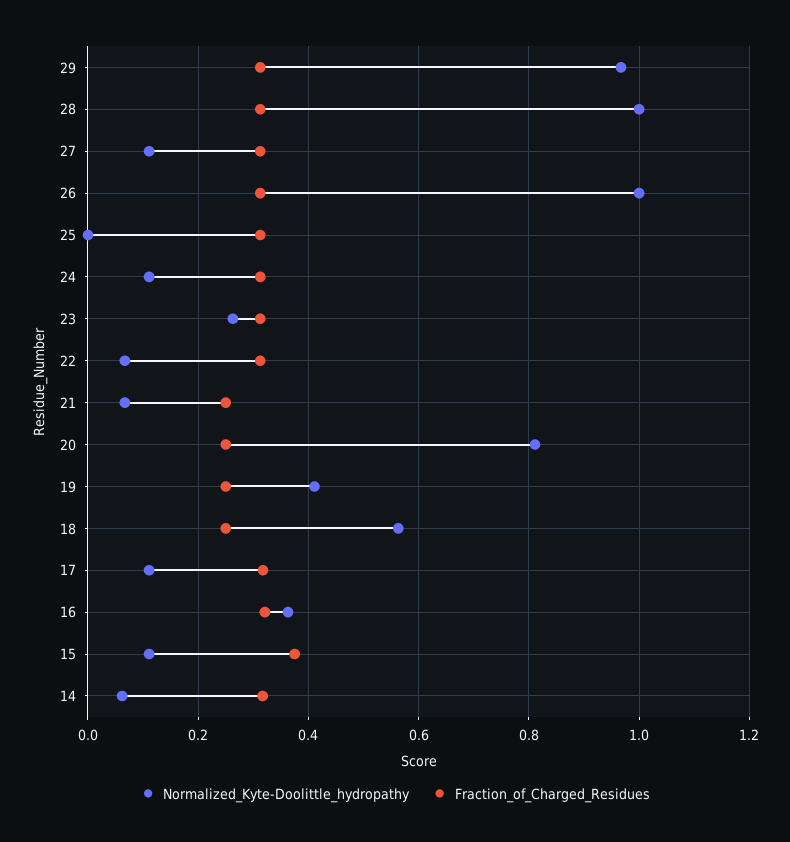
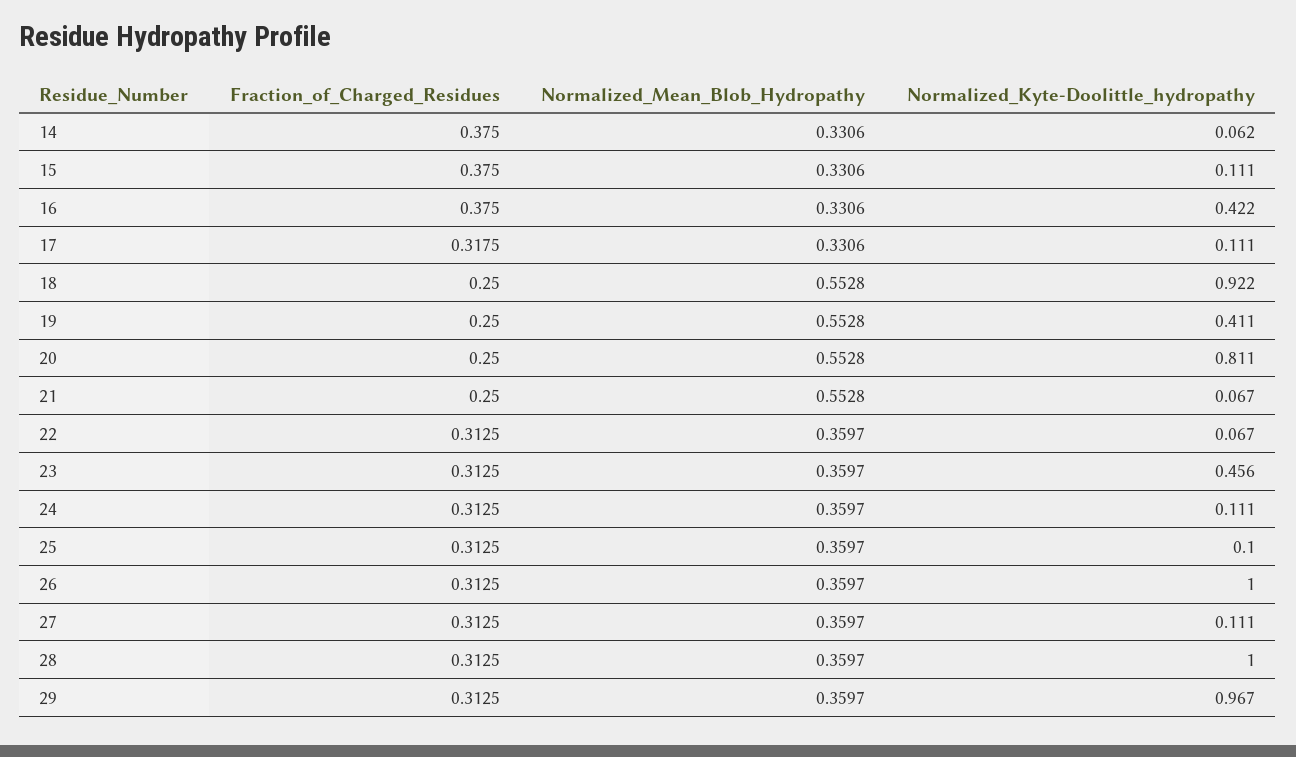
  {
    "Normalized_Kyte-Doolittle_hydropathy": {
      "29": 0.967,
      "28": 1,
      "27": 0.111,
      "26": 1,
-     "25": 0,
+     "25": 0.1,
      "24": 0.111,
-     "23": 0.26,
+     "23": 0.456,
      "22": 0.067,
      "21": 0.067,
      "20": 0.811,
      "19": 0.411,
-     "18": 0.56,
+     "18": 0.922,
      "17": 0.111,
-     "16": 0.36,
+     "16": 0.422,
      "15": 0.111,
      "14": 0.062
    },
    "Fraction_of_Charged_Residues": {
      "29": 0.3125,
      "28": 0.3125,
      "27": 0.3125,
      "26": 0.3125,
      "25": 0.3125,
      "24": 0.3125,
      "23": 0.3125,
      "22": 0.3125,
      "21": 0.25,
      "20": 0.25,
      "19": 0.25,
      "18": 0.25,
      "17": 0.3175,
-     "16": 0.32,
+     "16": 0.375,
      "15": 0.375,
-     "14": 0.32
+     "14": 0.375
-   }
+   },
+   "Normalized_Mean_Blob_Hydropathy": {
+     "14": 0.3306,
+     "15": 0.3306,
+     "16": 0.3306,
+     "17": 0.3306,
+     "18": 0.5528,
+     "19": 0.5528,
+     "20": 0.5528,
+     "21": 0.5528,
+     "22": 0.3597,
+     "23": 0.3597,
+     "24": 0.3597,
+     "25": 0.3597,
+     "26": 0.3597,
+     "27": 0.3597,
+     "28": 0.3597,
+     "29": 0.3597
+   }
  }

